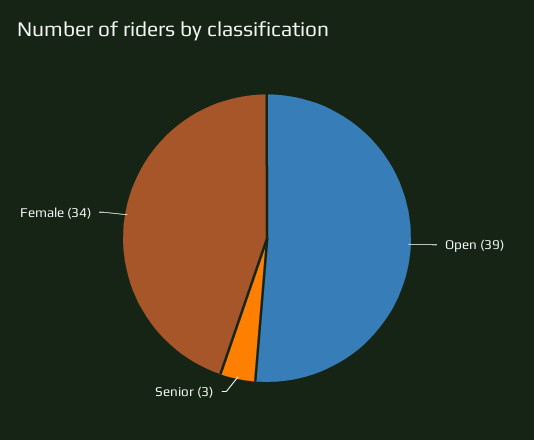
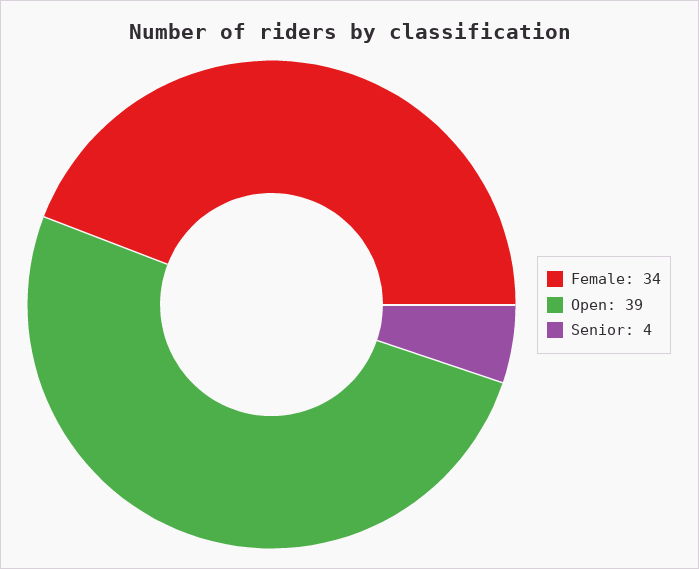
  {
    "Open": 39,
-   "Senior": 3,
+   "Senior": 4,
    "Female": 34
  }

